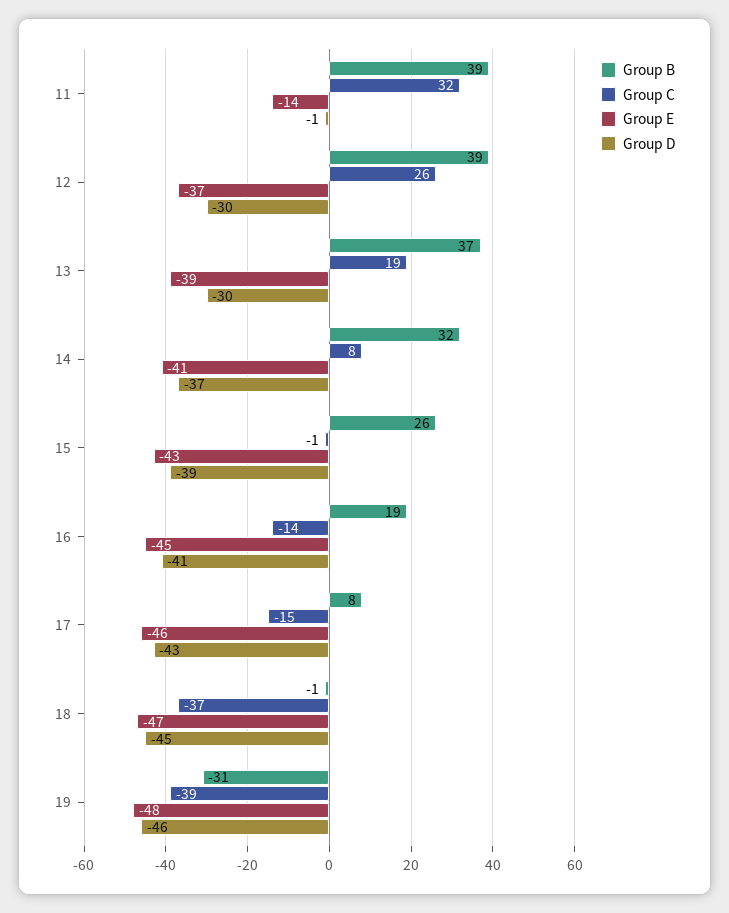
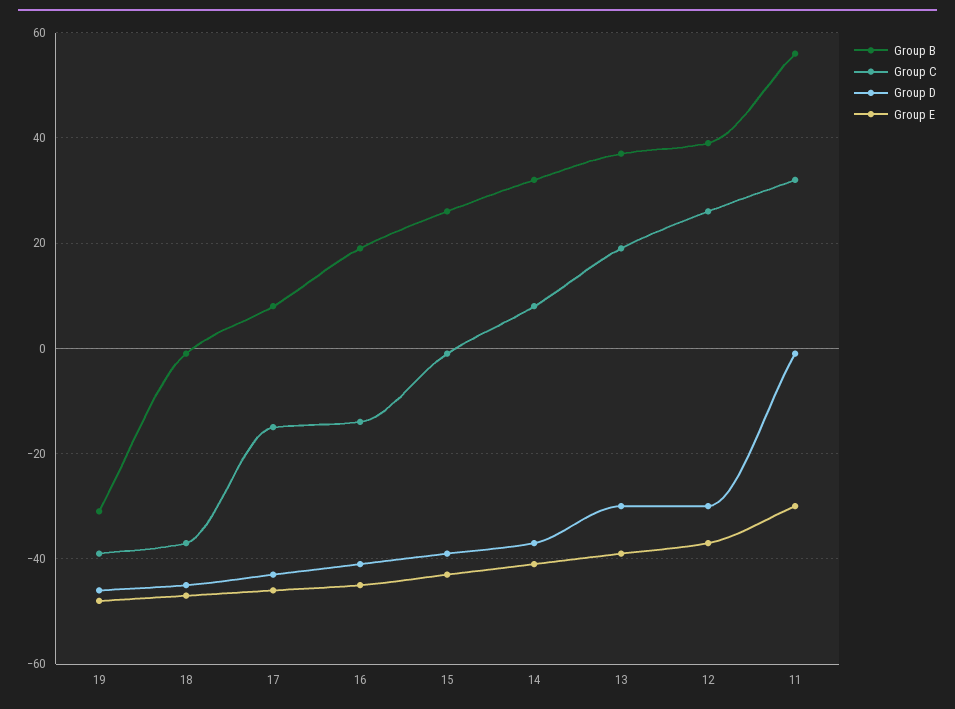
  {
    "Group B": {
-     "11": 39,
+     "11": 55,
      "12": 39,
      "13": 37,
      "14": 32,
      "15": 26,
      "16": 19,
      "17": 8,
      "18": -1,
      "19": -31
    },
    "Group C": {
      "11": 32,
      "12": 26,
      "13": 19,
      "14": 8,
      "15": -1,
      "16": -14,
      "17": -15,
      "18": -37,
      "19": -39
    },
    "Group E": {
-     "11": -14,
+     "11": -30,
      "12": -37,
      "13": -39,
      "14": -41,
      "15": -43,
      "16": -45,
      "17": -46,
      "18": -47,
      "19": -48
    },
    "Group D": {
      "11": -1,
      "12": -30,
      "13": -30,
      "14": -37,
      "15": -39,
      "16": -41,
      "17": -43,
      "18": -45,
      "19": -46
    }
  }

